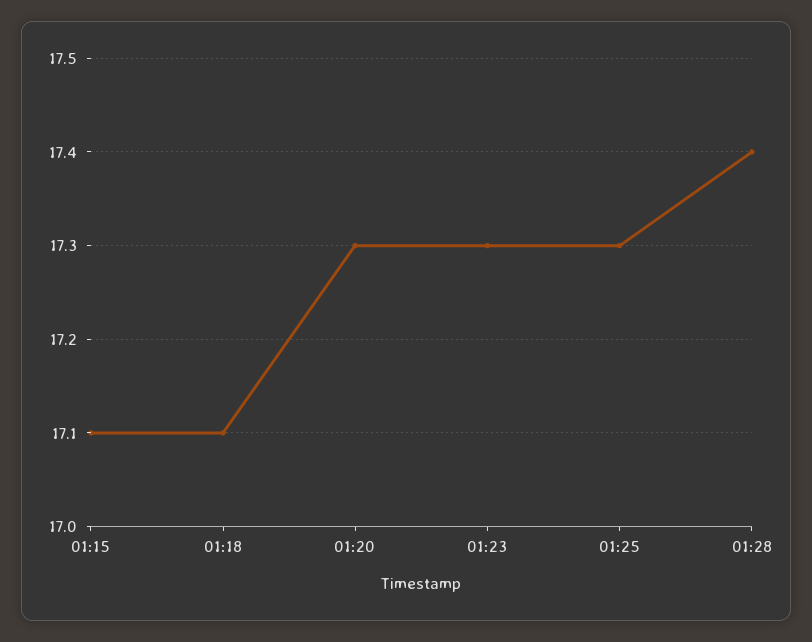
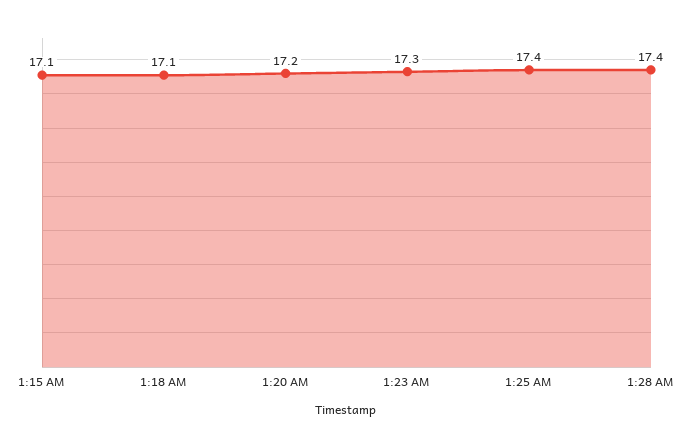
  {
    "01:15": 17.1,
    "01:18": 17.1,
-   "01:20": 17.3,
+   "01:20": 17.2,
    "01:23": 17.3,
-   "01:25": 17.3,
+   "01:25": 17.4,
    "01:28": 17.4
  }

